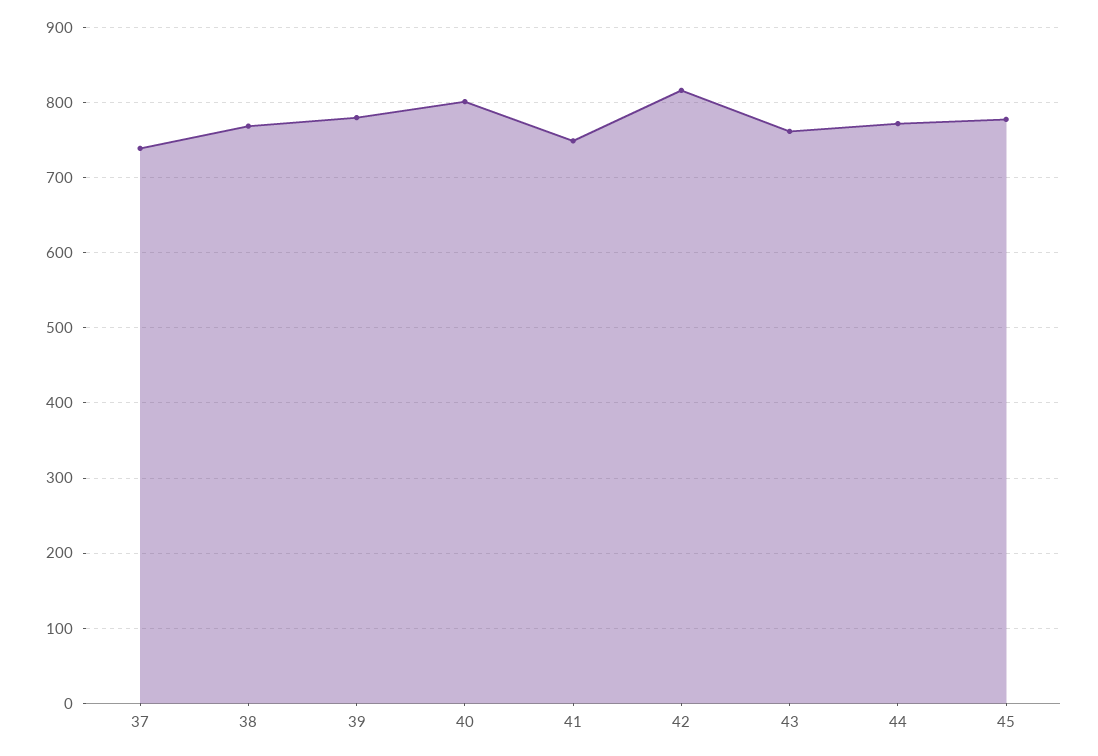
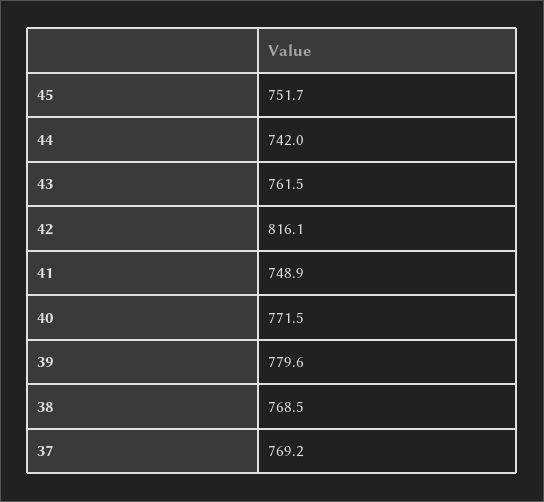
  {
-   "37": 740,
+   "37": 769.2,
    "38": 768.5,
    "39": 779.6,
-   "40": 800,
+   "40": 771.5,
    "41": 748.9,
    "42": 816.1,
    "43": 761.5,
-   "44": 770,
+   "44": 742,
-   "45": 780
+   "45": 751.7
  }

